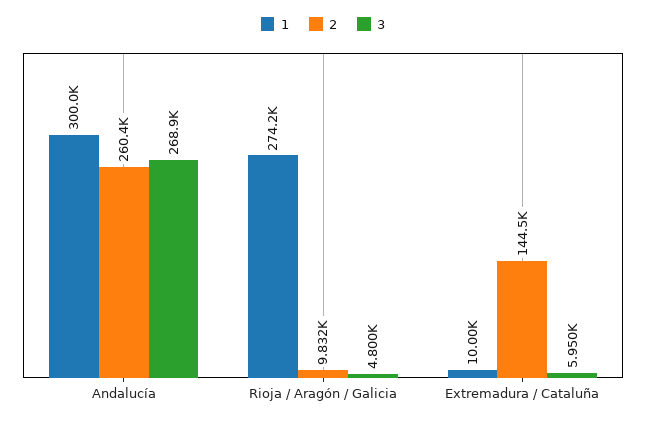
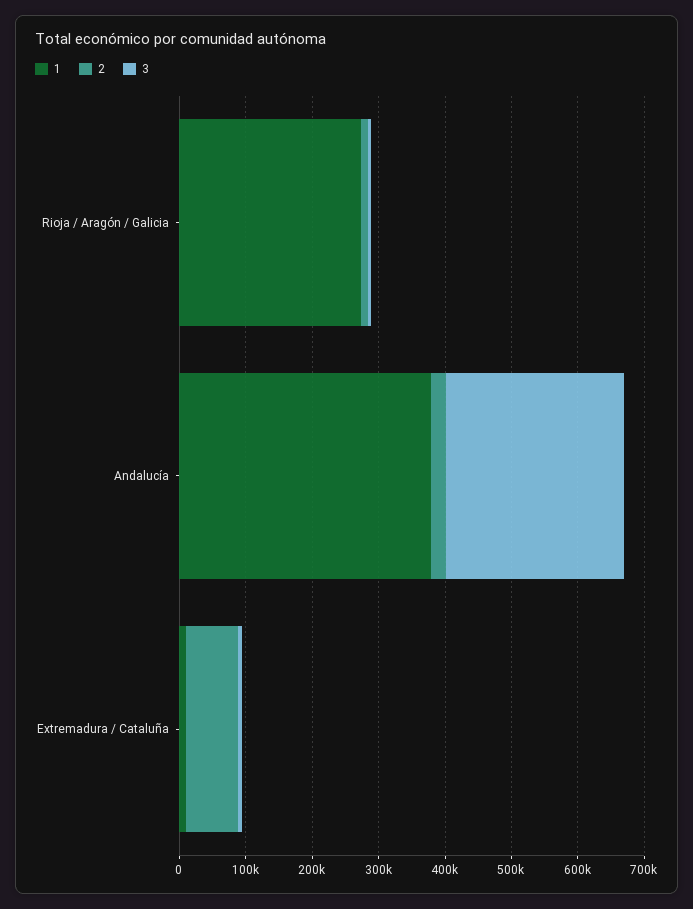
  {
    "1": {
-     "Andalucía": 300000,
+     "Andalucía": 380000,
      "Rioja / Aragón / Galicia": 274200,
      "Extremadura / Cataluña": 10000
    },
    "2": {
-     "Andalucía": 260400,
+     "Andalucía": 20000,
      "Rioja / Aragón / Galicia": 9832,
-     "Extremadura / Cataluña": 144500
+     "Extremadura / Cataluña": 80000
    },
    "3": {
      "Andalucía": 268900,
      "Rioja / Aragón / Galicia": 4800,
      "Extremadura / Cataluña": 5950
    }
  }

